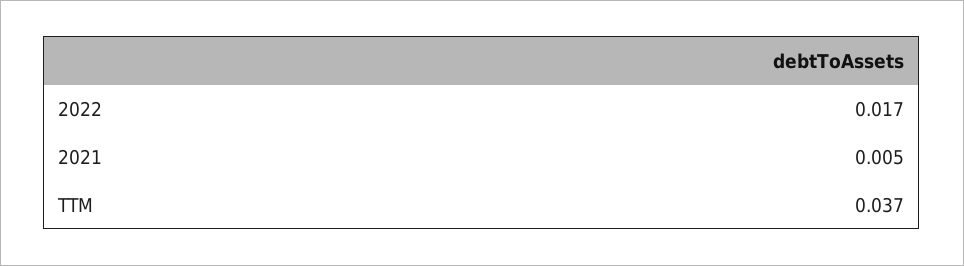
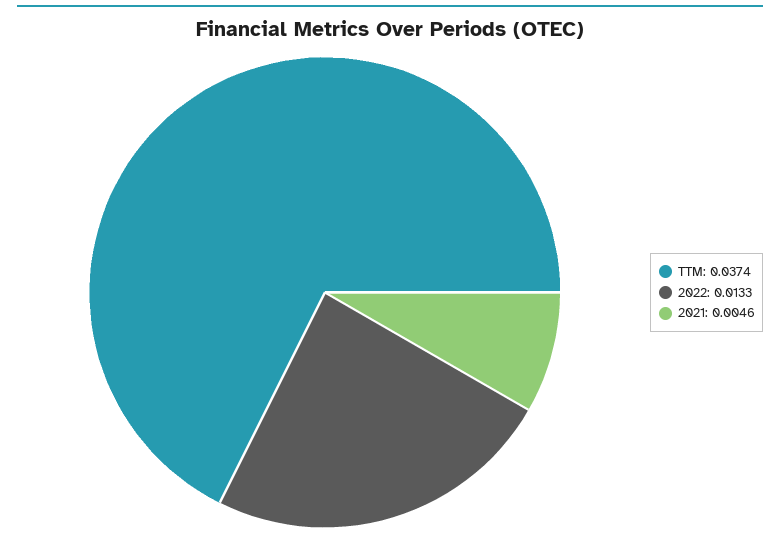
  {
-   "2022": 0.017,
+   "2022": 0.0133,
    "2021": 0.0046,
    "TTM": 0.0374
  }

